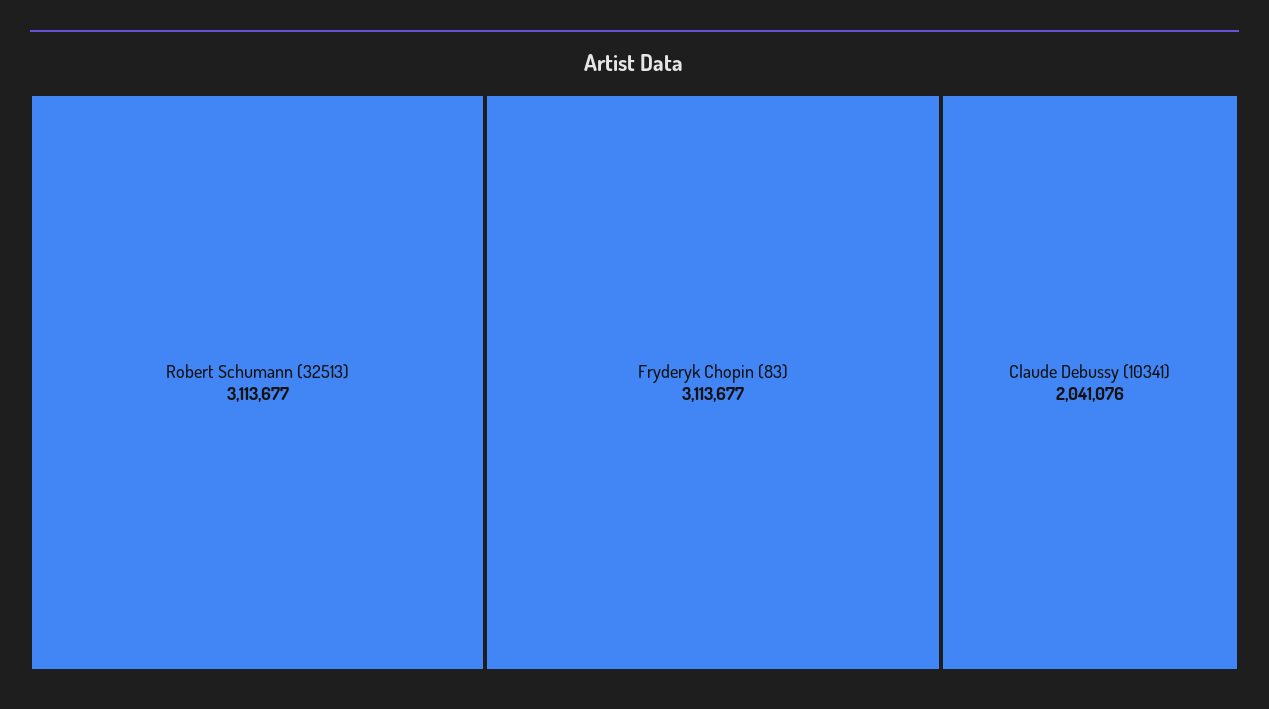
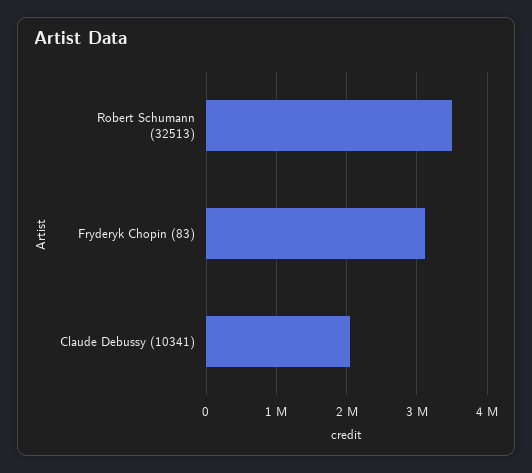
  {
-   "Robert Schumann (32513)": 3113677,
+   "Robert Schumann (32513)": 3500000,
    "Fryderyk Chopin (83)": 3113677,
    "Claude Debussy (10341)": 2041076
  }

